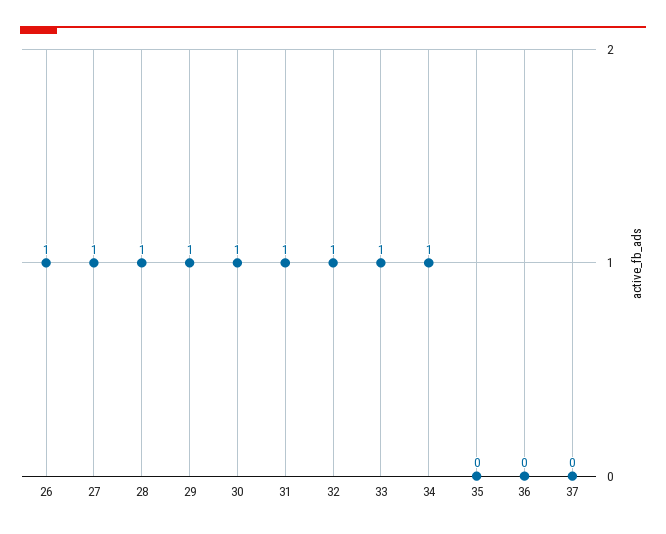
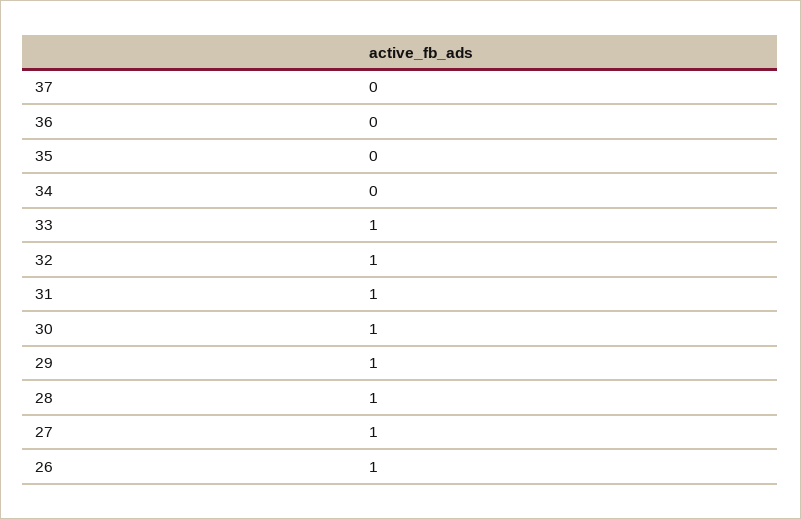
  {
    "26": 1,
    "27": 1,
    "28": 1,
    "29": 1,
    "30": 1,
    "31": 1,
    "32": 1,
    "33": 1,
-   "34": 1,
+   "34": 0,
    "35": 0,
    "36": 0,
    "37": 0
  }

